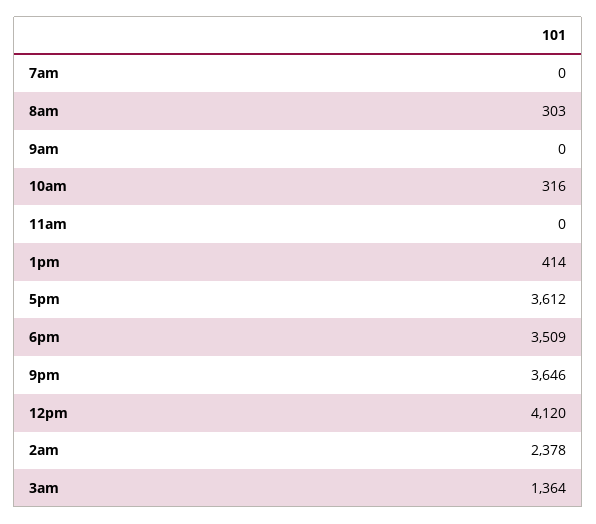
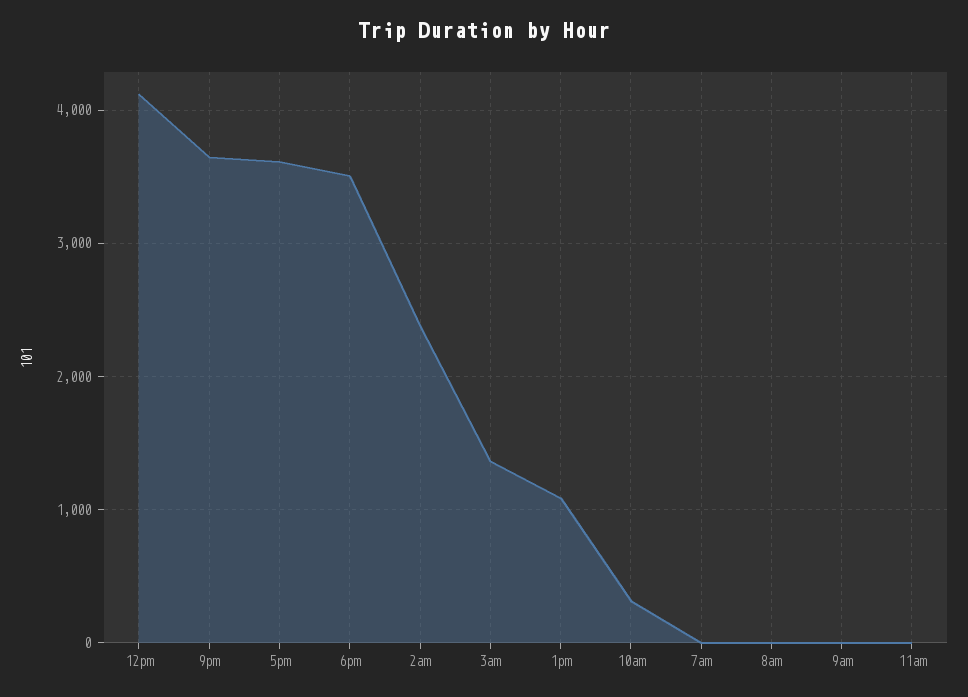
  {
    "7am": 0,
-   "8am": 303,
+   "8am": 0,
    "9am": 0,
    "10am": 316,
    "11am": 0,
-   "1pm": 414,
+   "1pm": 1100,
    "5pm": 3612,
    "6pm": 3509,
    "9pm": 3646,
    "12pm": 4120,
    "2am": 2378,
    "3am": 1364
  }

